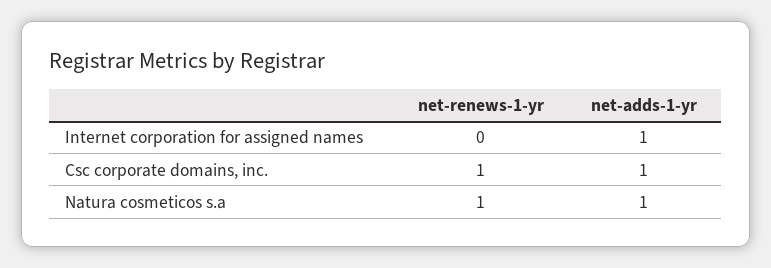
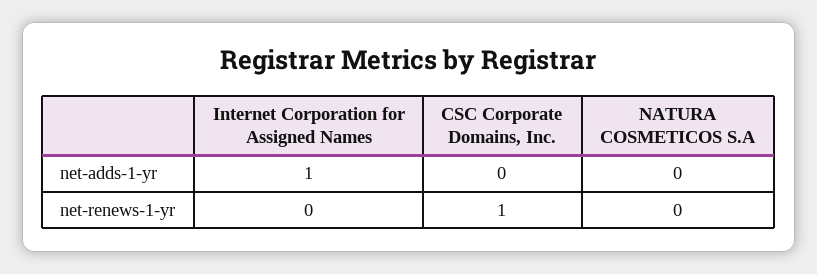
  {
    "net-renews-1-yr": {
      "Internet corporation for assigned names": 0,
      "Csc corporate domains, inc.": 1,
-     "Natura cosmeticos s.a": 1
+     "Natura cosmeticos s.a": 0
    },
    "net-adds-1-yr": {
      "Internet corporation for assigned names": 1,
-     "Csc corporate domains, inc.": 1,
+     "Csc corporate domains, inc.": 0,
-     "Natura cosmeticos s.a": 1
+     "Natura cosmeticos s.a": 0
    }
  }

